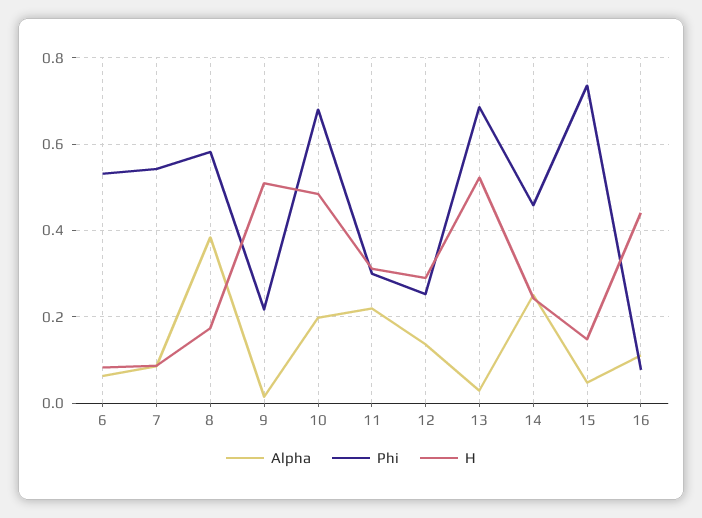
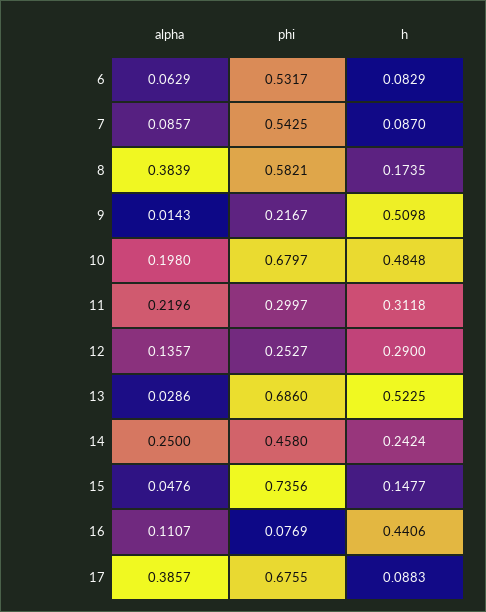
  {
    "Alpha": {
      "6": 0.0629,
      "7": 0.0857,
      "8": 0.3839,
      "9": 0.0143,
      "10": 0.198,
      "11": 0.2196,
      "12": 0.1357,
      "13": 0.0286,
      "14": 0.25,
      "15": 0.0476,
-     "16": 0.1107
+     "16": 0.1107,
+     "17": 0.3857
    },
    "Phi": {
      "6": 0.5317,
      "7": 0.5425,
      "8": 0.5821,
      "9": 0.2167,
      "10": 0.6797,
      "11": 0.2997,
      "12": 0.2527,
      "13": 0.686,
      "14": 0.458,
      "15": 0.7356,
-     "16": 0.0769
+     "16": 0.0769,
+     "17": 0.6755
    },
    "H": {
      "6": 0.0829,
      "7": 0.087,
      "8": 0.1735,
      "9": 0.5098,
      "10": 0.4848,
      "11": 0.3118,
      "12": 0.29,
      "13": 0.5225,
      "14": 0.2424,
      "15": 0.1477,
-     "16": 0.4406
+     "16": 0.4406,
+     "17": 0.0883
    }
  }

